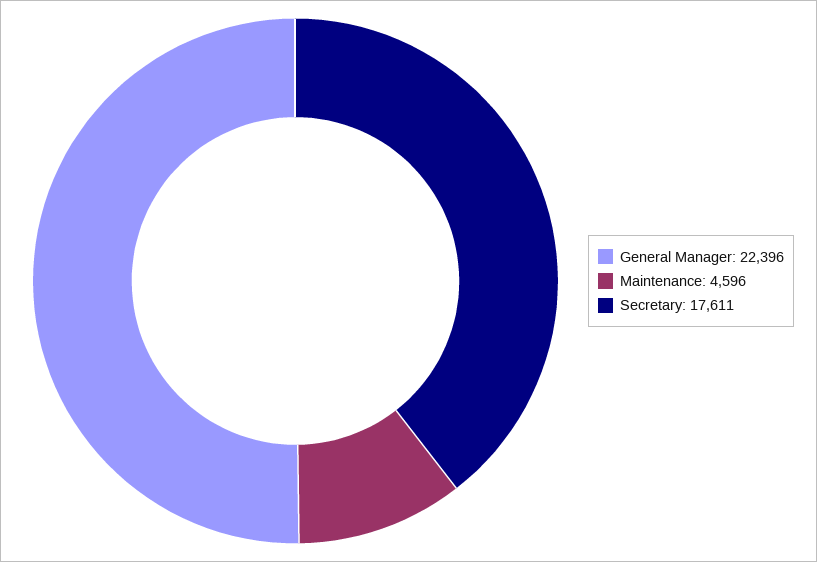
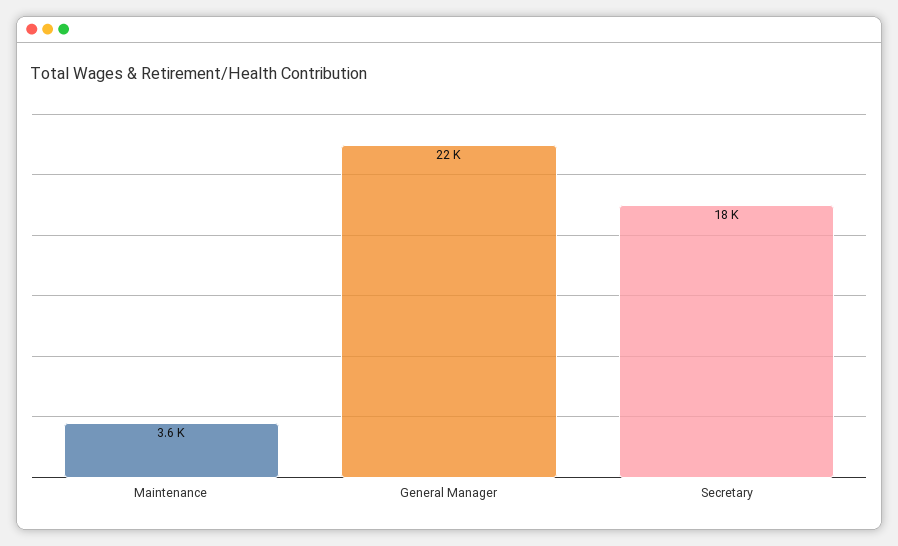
  {
    "General Manager": 22396,
-   "Maintenance": 4596,
+   "Maintenance": 3600,
    "Secretary": 17611
  }

